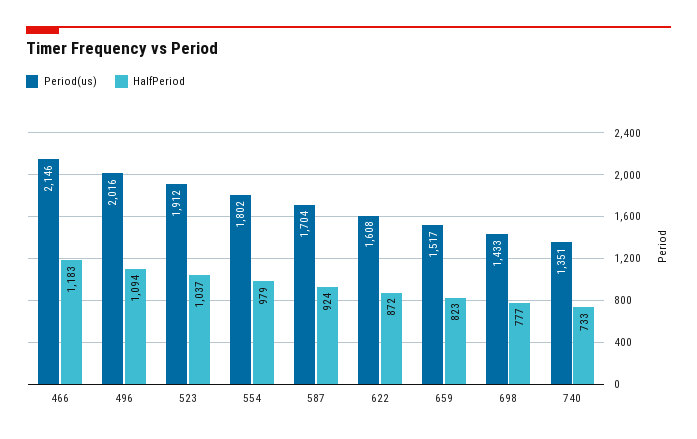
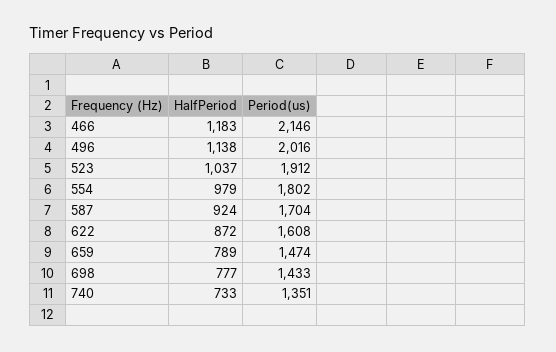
  {
    "Period(us)": {
      "466": 2146,
      "496": 2016,
      "523": 1912,
      "554": 1802,
      "587": 1704,
      "622": 1608,
-     "659": 1517,
+     "659": 1474,
      "698": 1433,
      "740": 1351
    },
    "HalfPeriod": {
      "466": 1183,
-     "496": 1094,
+     "496": 1138,
      "523": 1037,
      "554": 979,
      "587": 924,
      "622": 872,
-     "659": 823,
+     "659": 789,
      "698": 777,
      "740": 733
    }
  }

